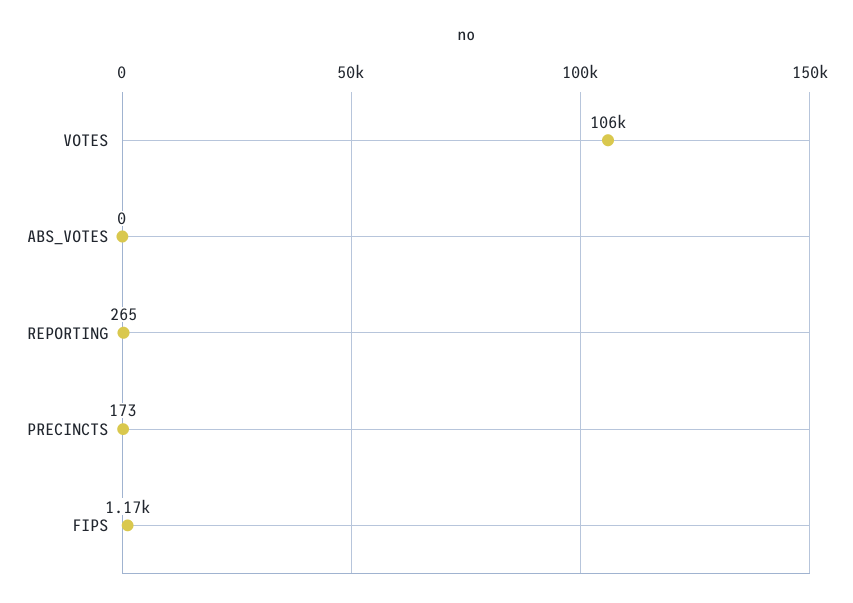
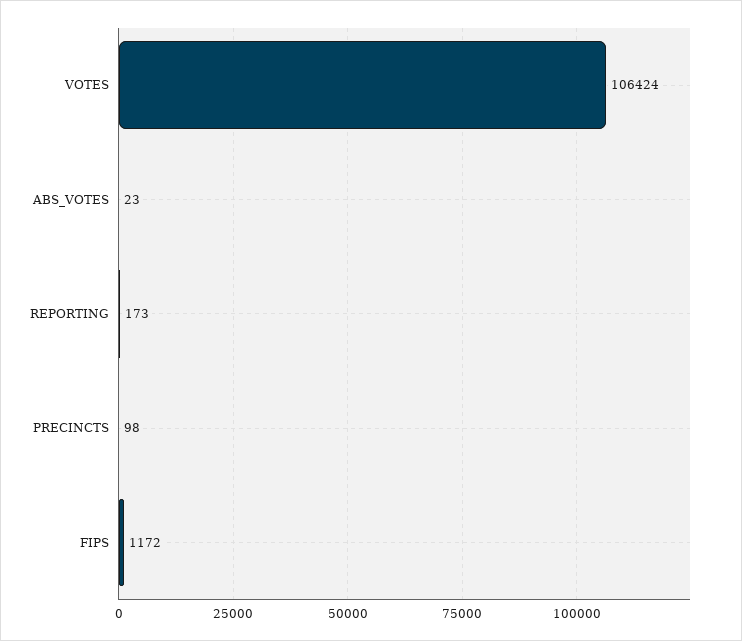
  {
    "VOTES": 106424,
-   "ABS_VOTES": 0,
+   "ABS_VOTES": 23,
-   "REPORTING": 265,
+   "REPORTING": 173,
-   "PRECINCTS": 173,
+   "PRECINCTS": 98,
    "FIPS": 1172
  }

